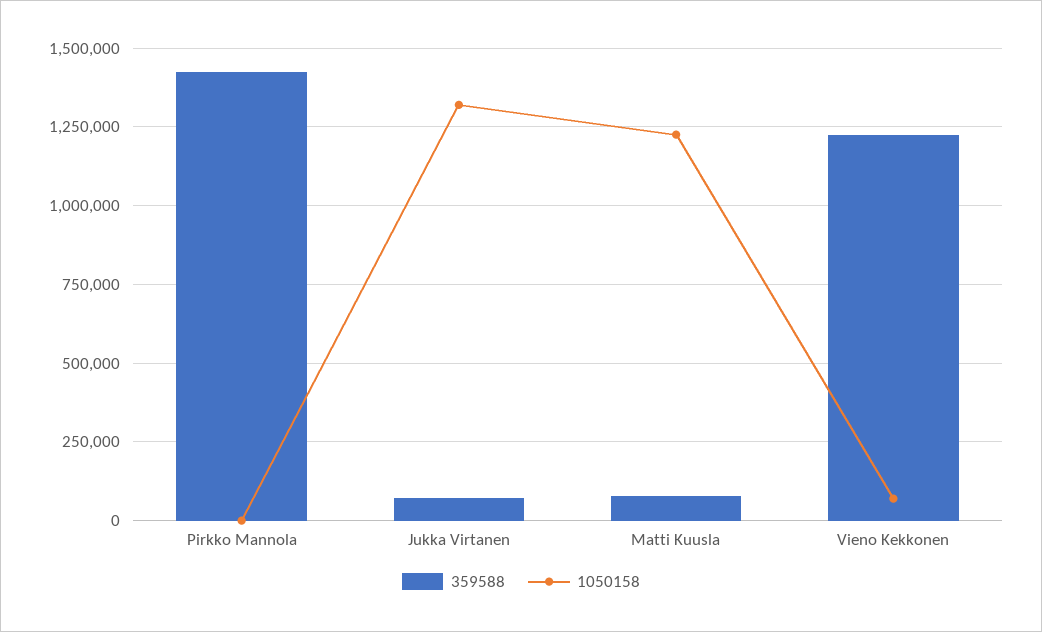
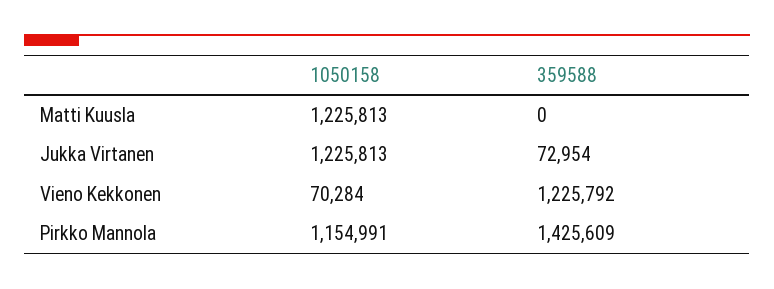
  {
    "359588": {
      "Pirkko Mannola": 1425609,
      "Jukka Virtanen": 72954,
-     "Matti Kuusla": 75000,
+     "Matti Kuusla": 0,
      "Vieno Kekkonen": 1225792
    },
    "1050158": {
-     "Pirkko Mannola": 0,
+     "Pirkko Mannola": 1154991,
-     "Jukka Virtanen": 1325000,
+     "Jukka Virtanen": 1225813,
      "Matti Kuusla": 1225813,
      "Vieno Kekkonen": 70284
    }
  }

